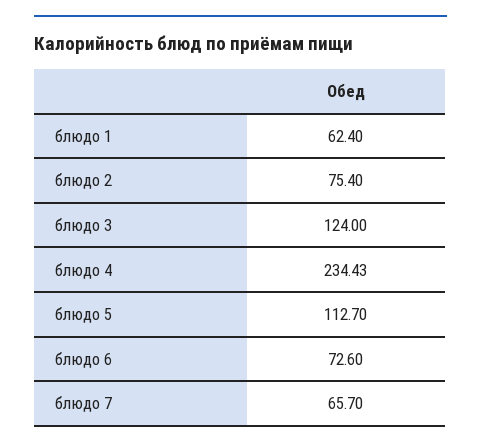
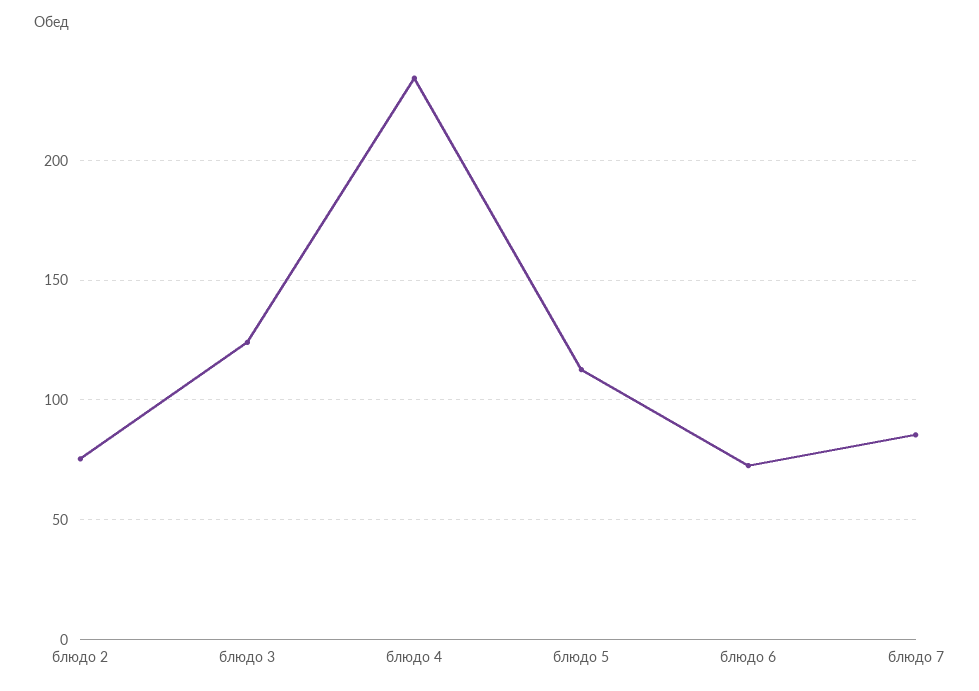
  {
-   "блюдо 1": 62.4,
    "блюдо 2": 75.4,
    "блюдо 3": 124,
    "блюдо 4": 234.43,
    "блюдо 5": 112.7,
    "блюдо 6": 72.6,
-   "блюдо 7": 65.7
+   "блюдо 7": 85
  }

